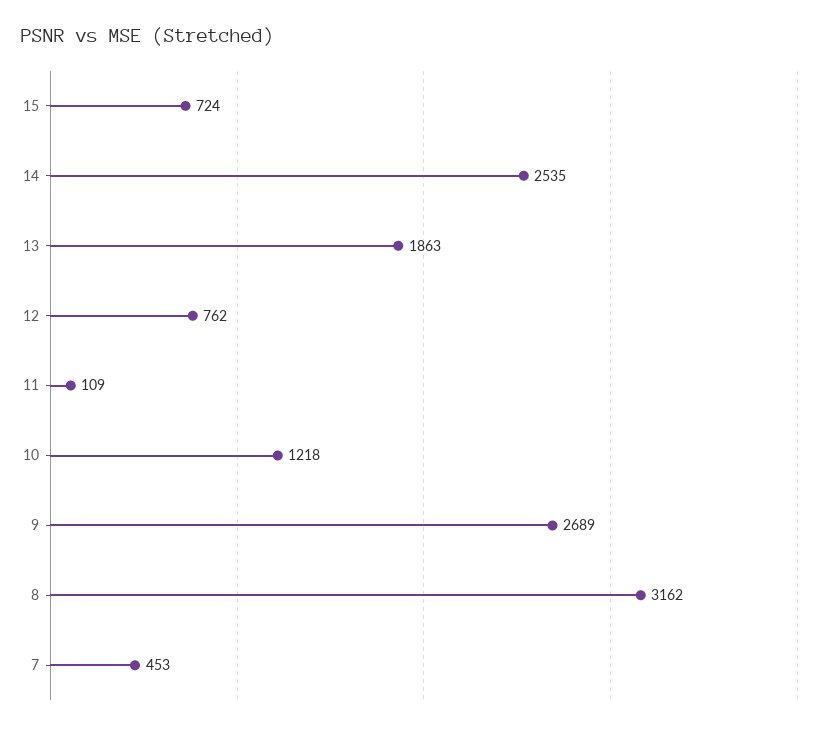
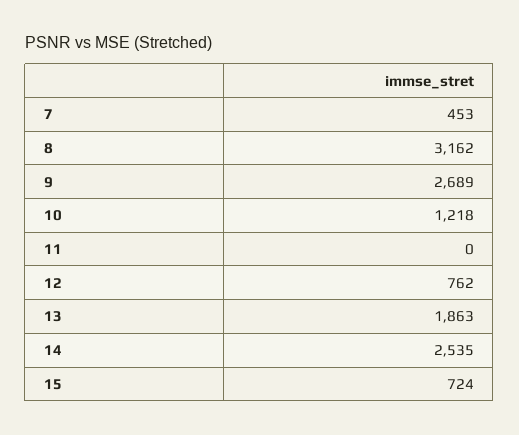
  {
    "15": 724,
    "14": 2535,
    "13": 1863,
    "12": 762,
-   "11": 109,
+   "11": 0,
    "10": 1218,
    "9": 2689,
    "8": 3162,
    "7": 453
  }

